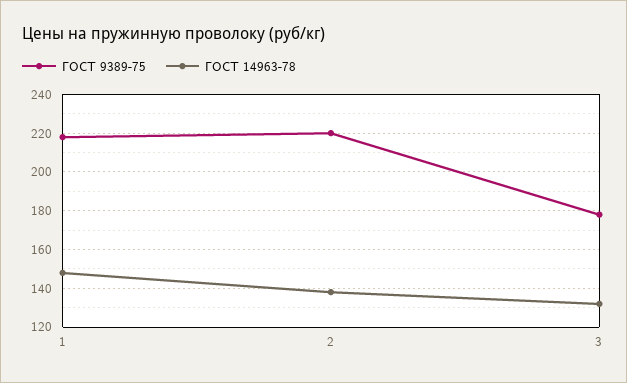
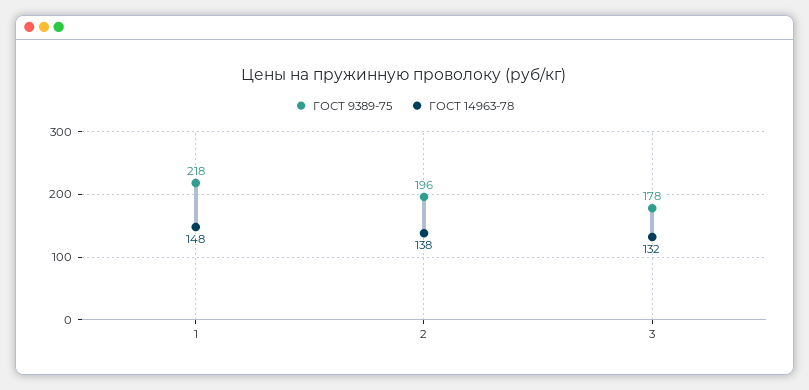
  {
    "ГОСТ 9389-75": {
      "1": 218,
-     "2": 220,
+     "2": 196,
      "3": 178
    },
    "ГОСТ 14963-78": {
      "1": 148,
      "2": 138,
      "3": 132
    }
  }

